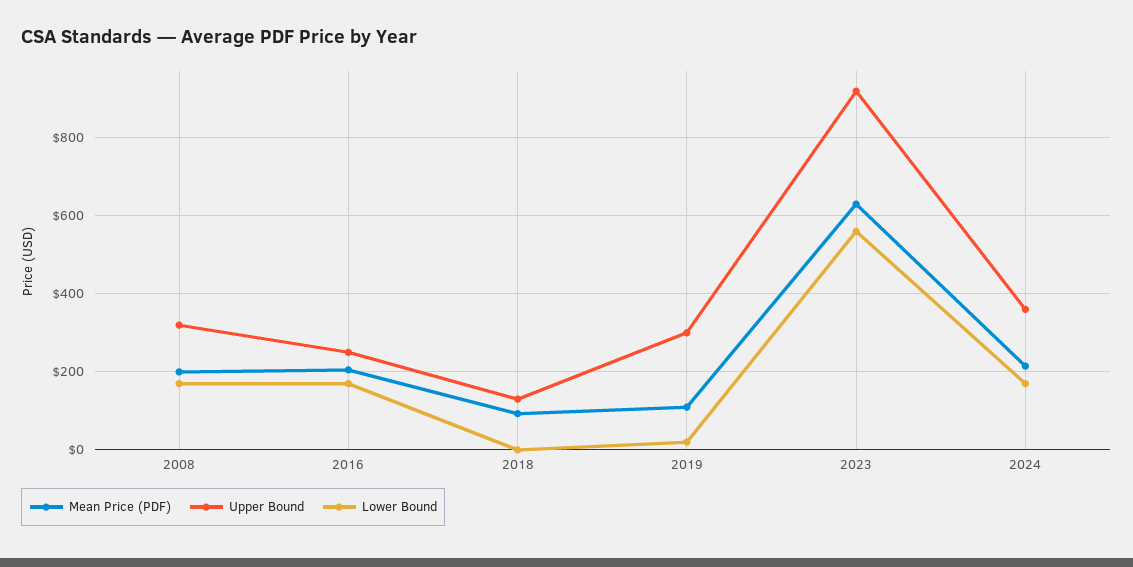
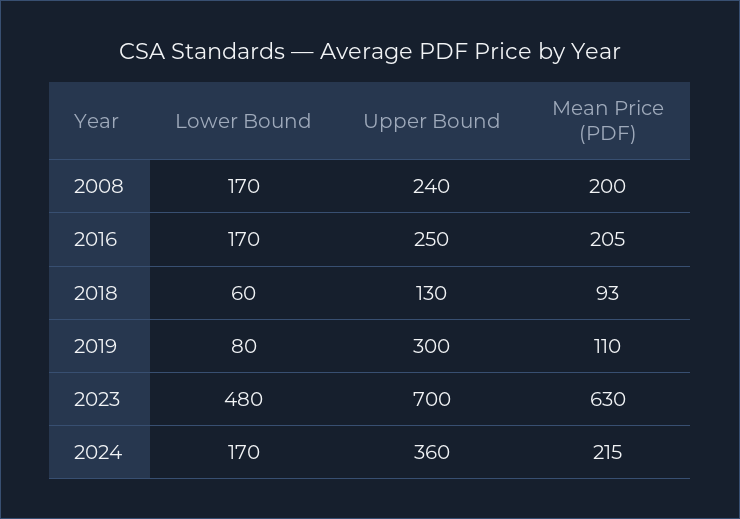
  {
    "Mean Price (PDF)": {
      "2008": 200,
      "2016": 205,
      "2018": 93,
      "2019": 110,
      "2023": 630,
      "2024": 215
    },
    "Upper Bound": {
-     "2008": 320,
+     "2008": 240,
      "2016": 250,
      "2018": 130,
      "2019": 300,
-     "2023": 920,
+     "2023": 700,
      "2024": 360
    },
    "Lower Bound": {
      "2008": 170,
      "2016": 170,
-     "2018": 0,
+     "2018": 60,
-     "2019": 20,
+     "2019": 80,
-     "2023": 560,
+     "2023": 480,
      "2024": 170
    }
  }

